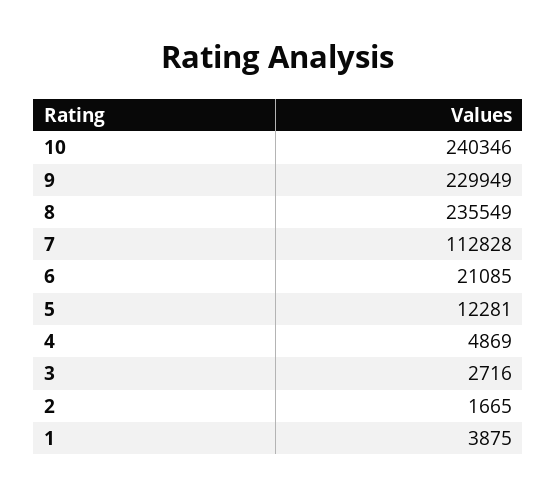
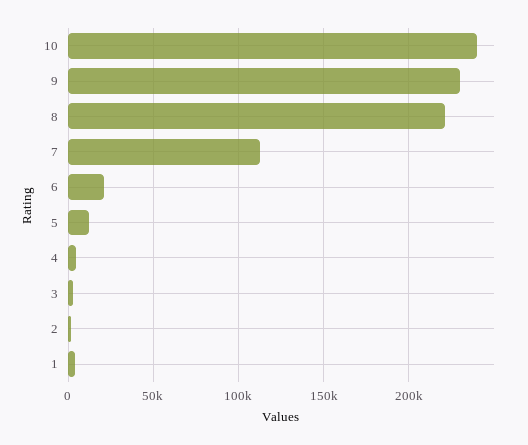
  {
    "10": 240346,
    "9": 229949,
-   "8": 235549,
+   "8": 220000,
    "7": 112828,
    "6": 21085,
    "5": 12281,
    "4": 4869,
    "3": 2716,
    "2": 1665,
    "1": 3875
  }

